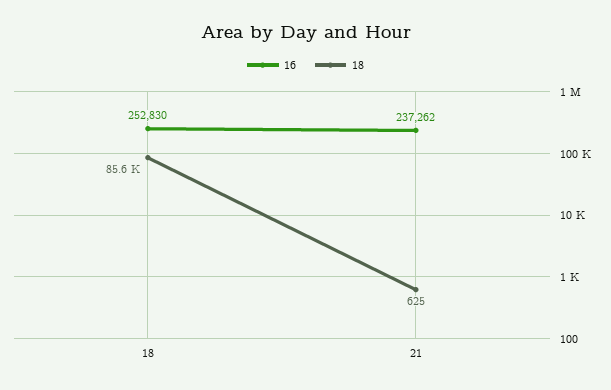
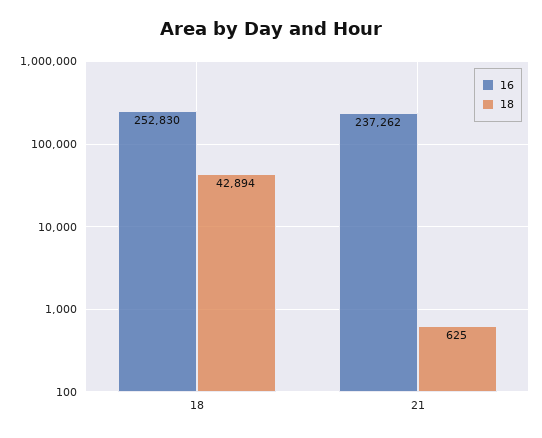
  {
    "16": {
      "18": 252830,
      "21": 237262
    },
    "18": {
-     "18": 85600,
+     "18": 42894,
      "21": 625
    }
  }

